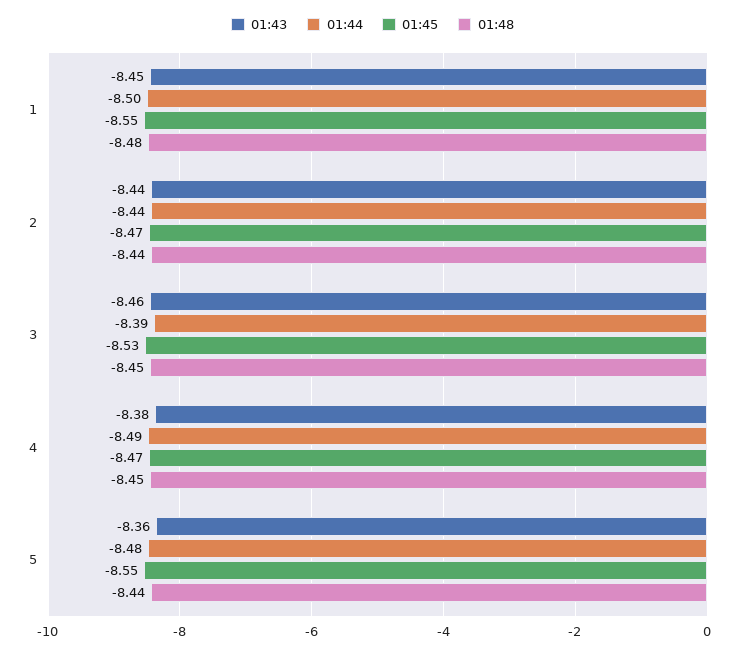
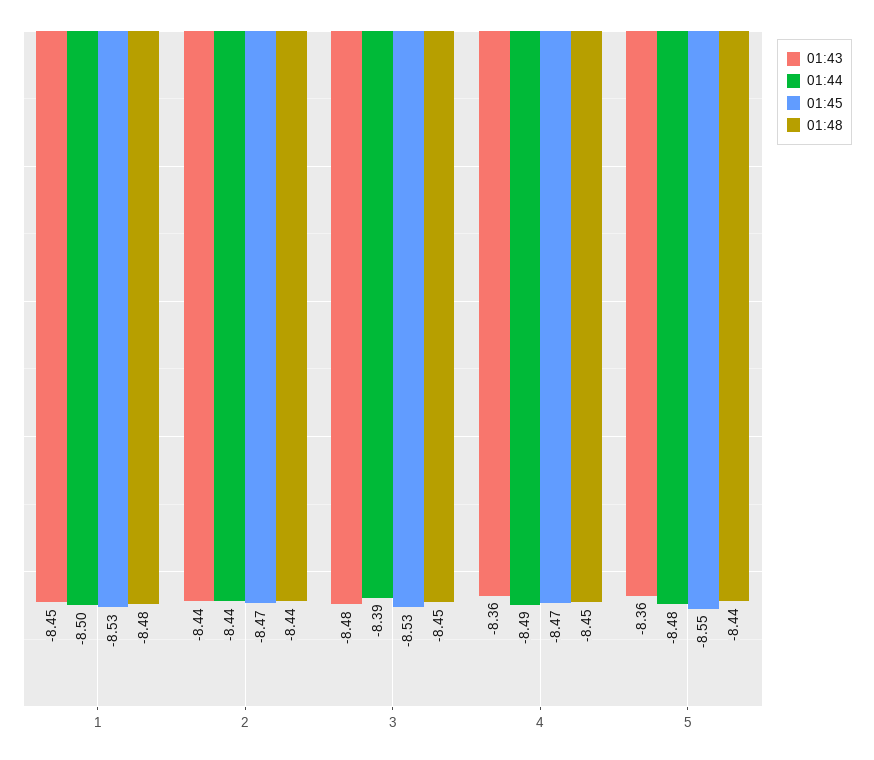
  {
    "01:43": {
      "1": -8.45,
      "2": -8.44,
-     "3": -8.46,
+     "3": -8.48,
-     "4": -8.38,
+     "4": -8.36,
      "5": -8.36
    },
    "01:44": {
      "1": -8.5,
      "2": -8.44,
      "3": -8.39,
      "4": -8.49,
      "5": -8.48
    },
    "01:45": {
-     "1": -8.55,
+     "1": -8.53,
      "2": -8.47,
      "3": -8.53,
      "4": -8.47,
      "5": -8.55
    },
    "01:48": {
      "1": -8.48,
      "2": -8.44,
      "3": -8.45,
      "4": -8.45,
      "5": -8.44
    }
  }

